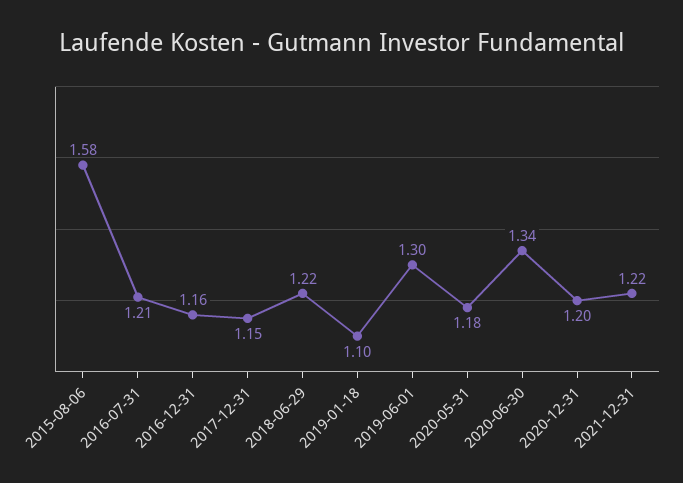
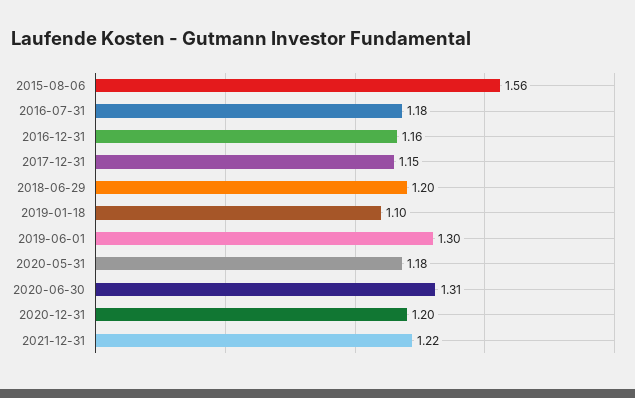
  {
-   "2015-08-06": 1.58,
+   "2015-08-06": 1.56,
-   "2016-07-31": 1.21,
+   "2016-07-31": 1.18,
    "2016-12-31": 1.16,
    "2017-12-31": 1.15,
-   "2018-06-29": 1.22,
+   "2018-06-29": 1.2,
    "2019-01-18": 1.1,
    "2019-06-01": 1.3,
    "2020-05-31": 1.18,
-   "2020-06-30": 1.34,
+   "2020-06-30": 1.31,
    "2020-12-31": 1.2,
    "2021-12-31": 1.22
  }

